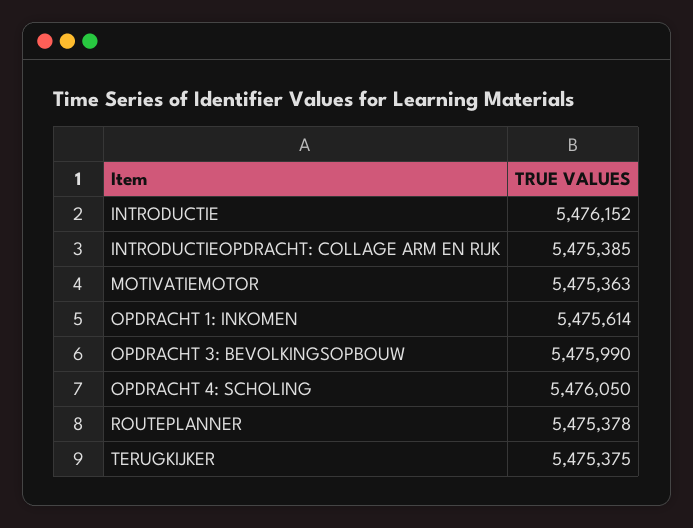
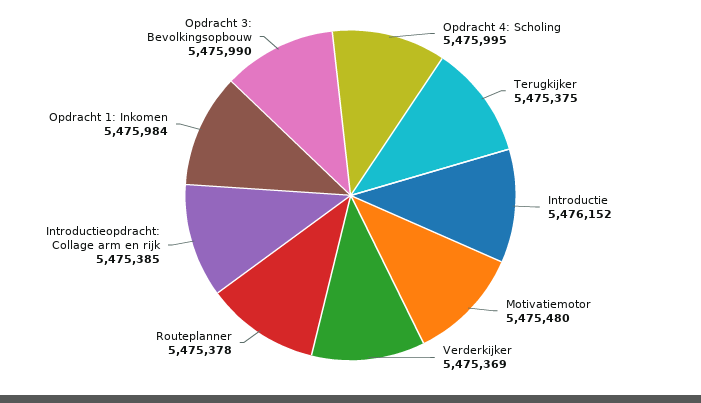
  {
    "INTRODUCTIE": 5476152,
    "INTRODUCTIEOPDRACHT: COLLAGE ARM EN RIJK": 5475385,
-   "MOTIVATIEMOTOR": 5475363,
+   "MOTIVATIEMOTOR": 5475480,
-   "OPDRACHT 1: INKOMEN": 5475614,
+   "OPDRACHT 1: INKOMEN": 5475984,
    "OPDRACHT 3: BEVOLKINGSOPBOUW": 5475990,
-   "OPDRACHT 4: SCHOLING": 5476050,
+   "OPDRACHT 4: SCHOLING": 5475995,
    "ROUTEPLANNER": 5475378,
-   "TERUGKIJKER": 5475375
+   "TERUGKIJKER": 5475375,
+   "Verderkijker": 5475369
  }

